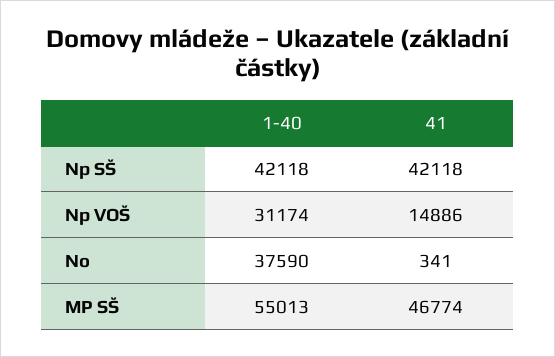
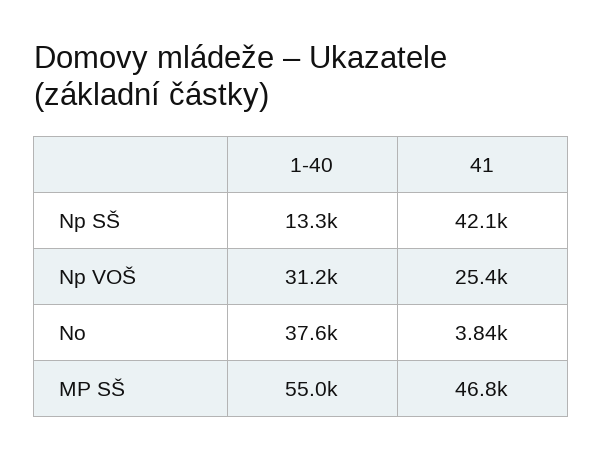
  {
    "1-40": {
-     "Np SŠ": 42118,
+     "Np SŠ": 13300,
      "Np VOŠ": 31174,
      "No": 37590,
      "MP SŠ": 55013
    },
    "41": {
      "Np SŠ": 42118,
-     "Np VOŠ": 14886,
+     "Np VOŠ": 25400,
-     "No": 341,
+     "No": 3840,
      "MP SŠ": 46774
    }
  }

